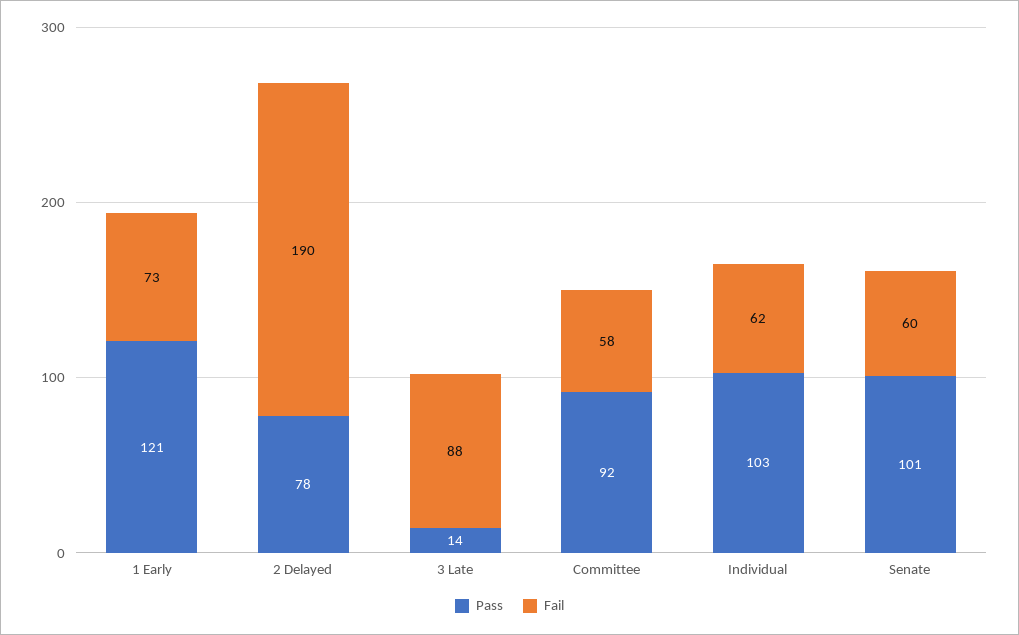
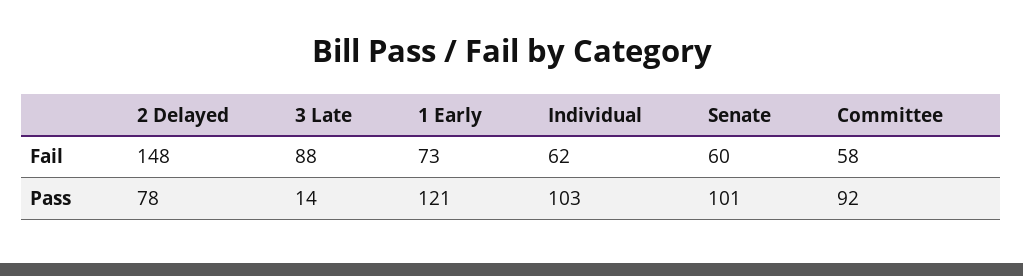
  {
    "Pass": {
      "1 Early": 121,
      "2 Delayed": 78,
      "3 Late": 14,
      "Committee": 92,
      "Individual": 103,
      "Senate": 101
    },
    "Fail": {
      "1 Early": 73,
-     "2 Delayed": 190,
+     "2 Delayed": 148,
      "3 Late": 88,
      "Committee": 58,
      "Individual": 62,
      "Senate": 60
    }
  }

